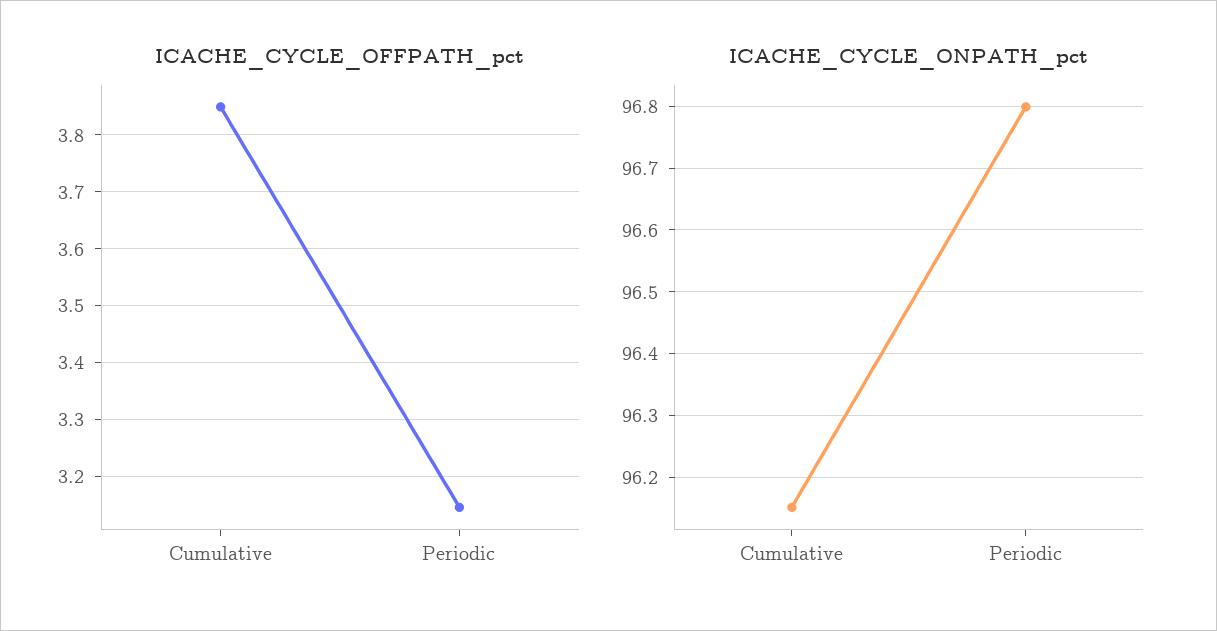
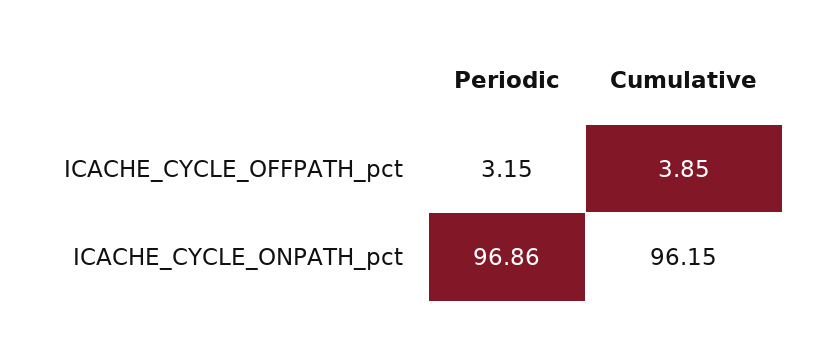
  {
    "ICACHE_CYCLE_OFFPATH_pct": {
      "Cumulative": 3.85,
      "Periodic": 3.15
    },
    "ICACHE_CYCLE_ONPATH_pct": {
      "Cumulative": 96.15,
-     "Periodic": 96.8
+     "Periodic": 96.86
    }
  }

